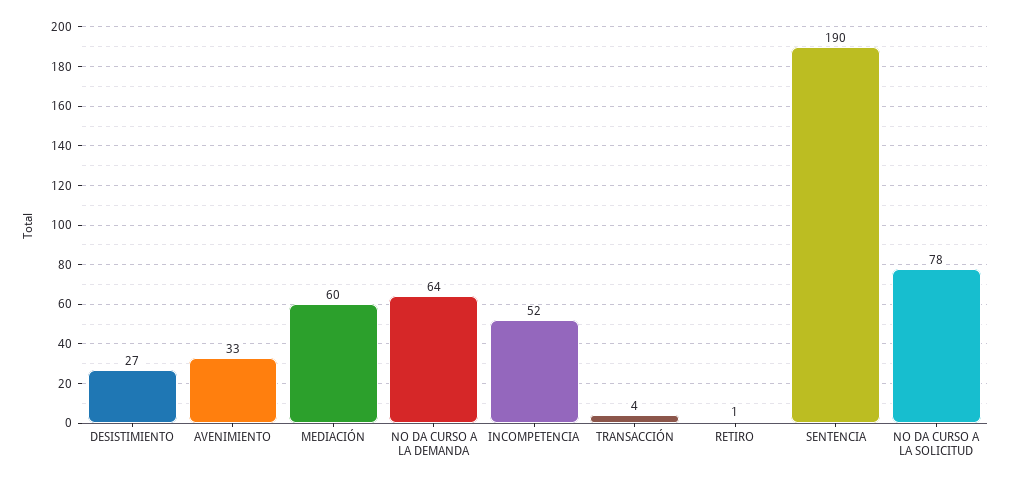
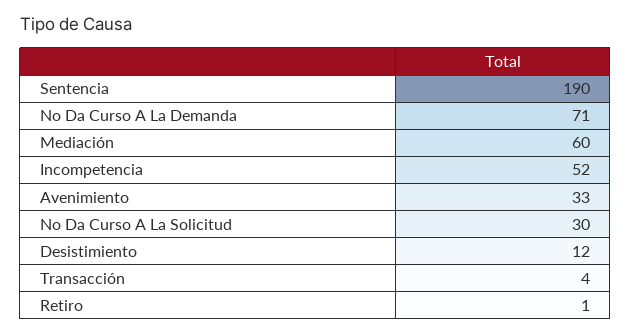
  {
-   "DESISTIMIENTO": 27,
+   "DESISTIMIENTO": 12,
    "AVENIMIENTO": 33,
    "MEDIACIÓN": 60,
-   "NO DA CURSO A LA DEMANDA": 64,
+   "NO DA CURSO A LA DEMANDA": 71,
    "INCOMPETENCIA": 52,
    "TRANSACCIÓN": 4,
    "RETIRO": 1,
    "SENTENCIA": 190,
-   "NO DA CURSO A LA SOLICITUD": 78
+   "NO DA CURSO A LA SOLICITUD": 30
  }

